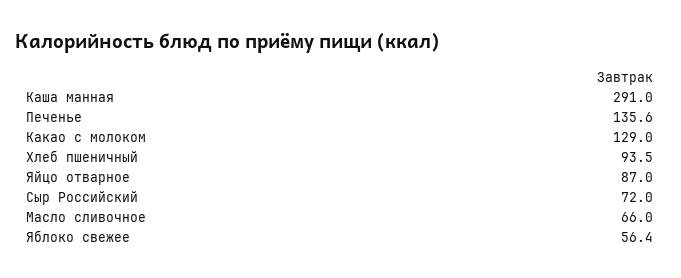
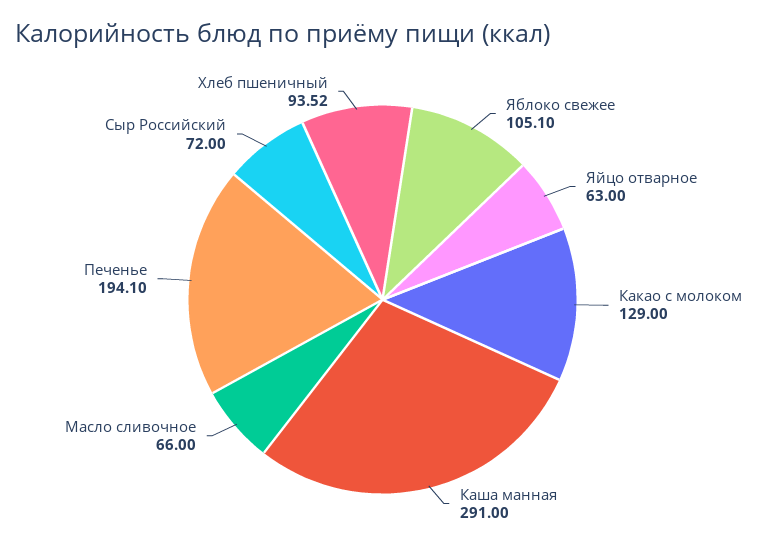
  {
    "Каша манная": 291,
-   "Печенье": 135.6,
+   "Печенье": 194.1,
    "Какао с молоком": 129,
    "Хлеб пшеничный": 93.52,
-   "Яйцо отварное": 87,
+   "Яйцо отварное": 63,
    "Сыр Российский": 72,
    "Масло сливочное": 66,
-   "Яблоко свежее": 56.4
+   "Яблоко свежее": 105.1
  }

